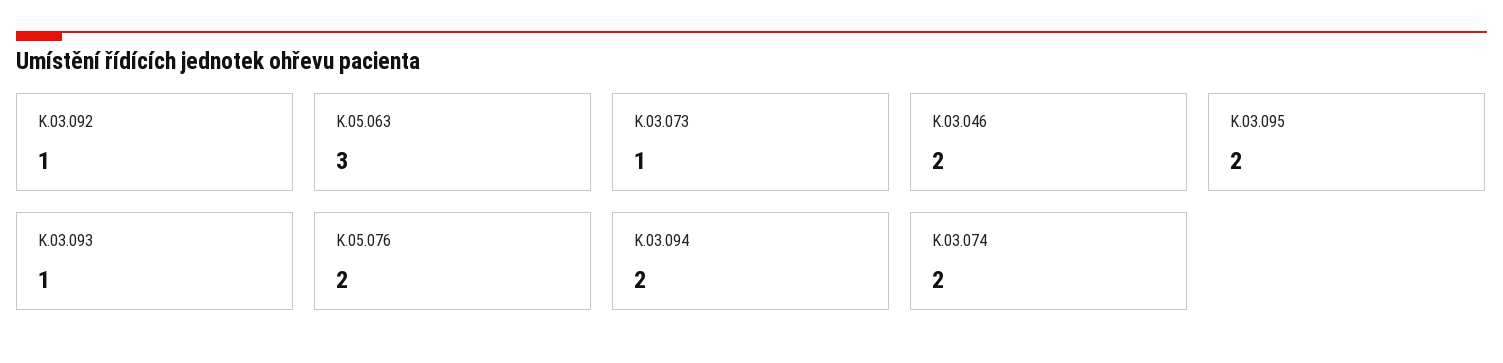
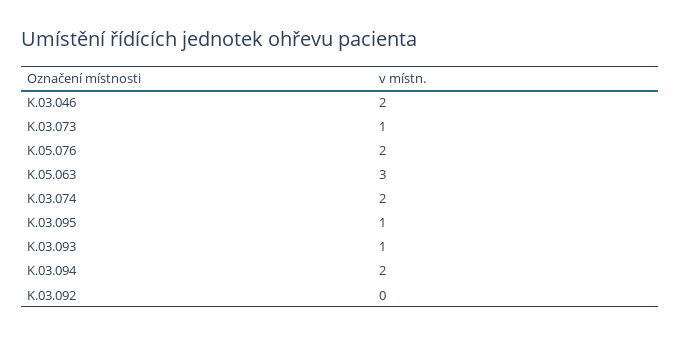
  {
-   "K.03.092": 1,
+   "K.03.092": 0,
    "K.05.063": 3,
    "K.03.073": 1,
    "K.03.046": 2,
-   "K.03.095": 2,
+   "K.03.095": 1,
    "K.03.093": 1,
    "K.05.076": 2,
    "K.03.094": 2,
    "K.03.074": 2
  }

